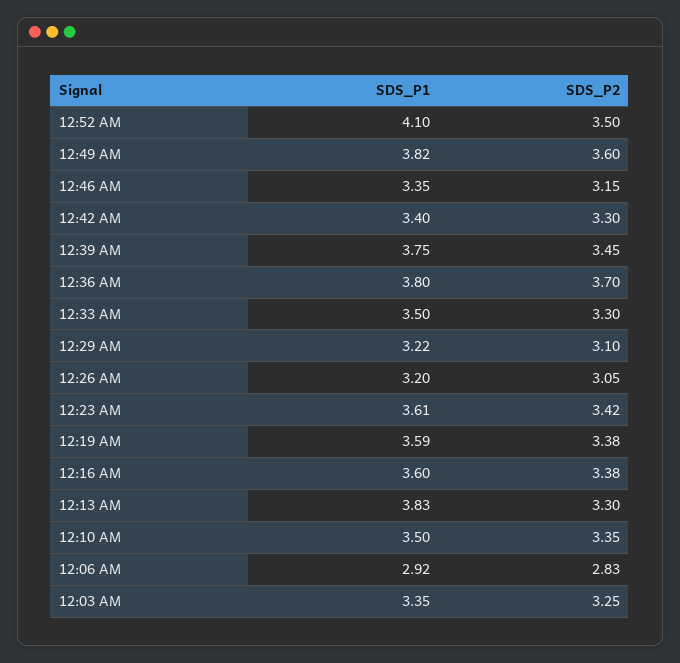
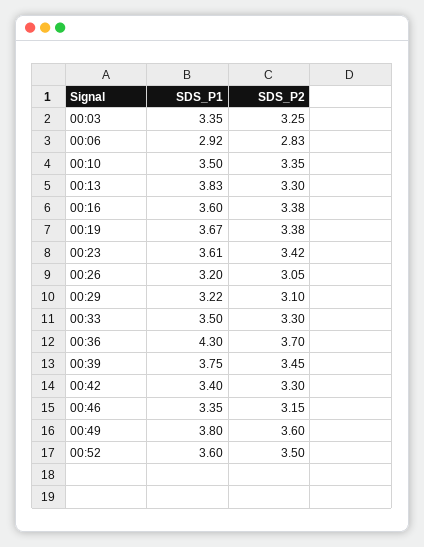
  {
    "SDS_P1": {
-     "12:52 AM": 4.1,
+     "12:52 AM": 3.6,
-     "12:49 AM": 3.82,
+     "12:49 AM": 3.8,
      "12:46 AM": 3.35,
      "12:42 AM": 3.4,
      "12:39 AM": 3.75,
-     "12:36 AM": 3.8,
+     "12:36 AM": 4.3,
      "12:33 AM": 3.5,
      "12:29 AM": 3.22,
      "12:26 AM": 3.2,
      "12:23 AM": 3.61,
-     "12:19 AM": 3.59,
+     "12:19 AM": 3.67,
      "12:16 AM": 3.6,
      "12:13 AM": 3.83,
      "12:10 AM": 3.5,
      "12:06 AM": 2.92,
      "12:03 AM": 3.35
    },
    "SDS_P2": {
      "12:52 AM": 3.5,
      "12:49 AM": 3.6,
      "12:46 AM": 3.15,
      "12:42 AM": 3.3,
      "12:39 AM": 3.45,
      "12:36 AM": 3.7,
      "12:33 AM": 3.3,
      "12:29 AM": 3.1,
      "12:26 AM": 3.05,
      "12:23 AM": 3.42,
      "12:19 AM": 3.38,
      "12:16 AM": 3.38,
      "12:13 AM": 3.3,
      "12:10 AM": 3.35,
      "12:06 AM": 2.83,
      "12:03 AM": 3.25
    }
  }

